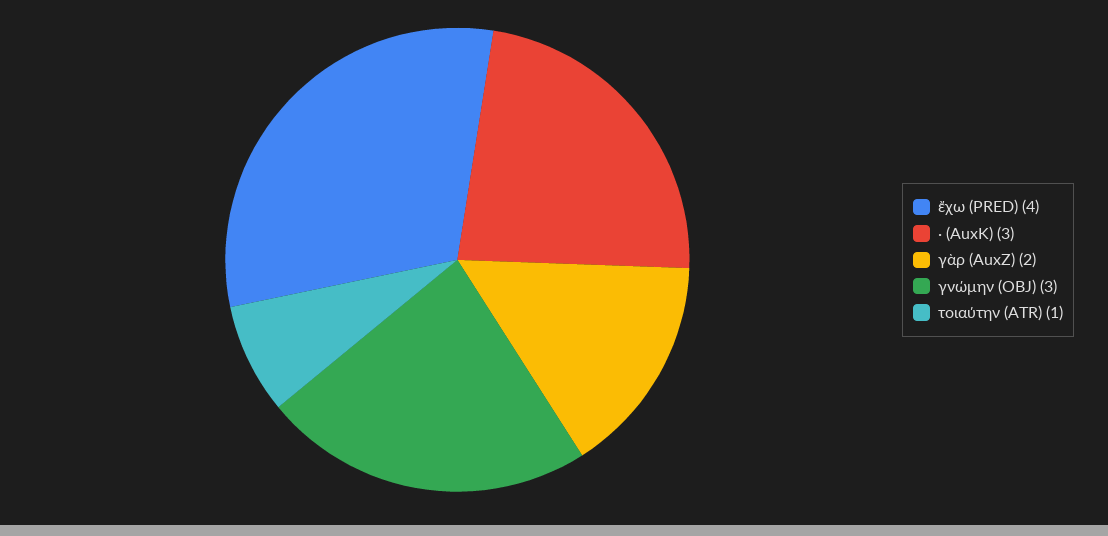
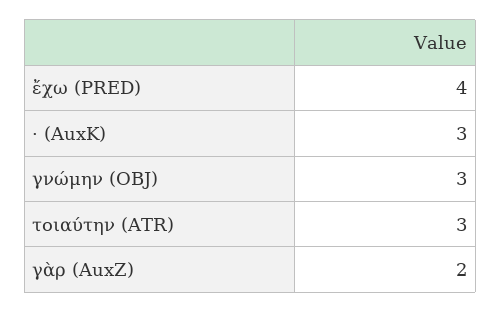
  {
    "ἔχω (PRED)": 4,
    "· (AuxK)": 3,
    "γὰρ (AuxZ)": 2,
    "γνώμην (OBJ)": 3,
-   "τοιαύτην (ATR)": 1
+   "τοιαύτην (ATR)": 3
  }

